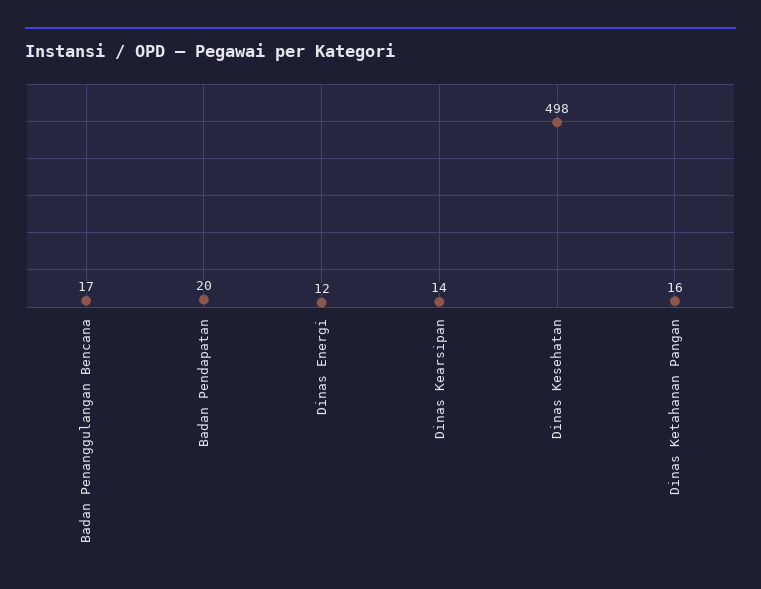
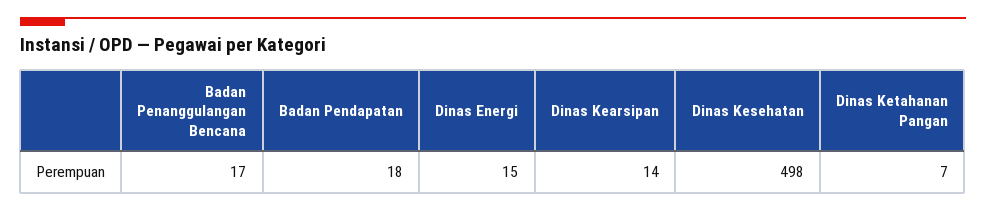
  {
    "Badan Penanggulangan Bencana": 17,
-   "Badan Pendapatan": 20,
+   "Badan Pendapatan": 18,
-   "Dinas Energi": 12,
+   "Dinas Energi": 15,
    "Dinas Kearsipan": 14,
    "Dinas Kesehatan": 498,
-   "Dinas Ketahanan Pangan": 16
+   "Dinas Ketahanan Pangan": 7
  }

